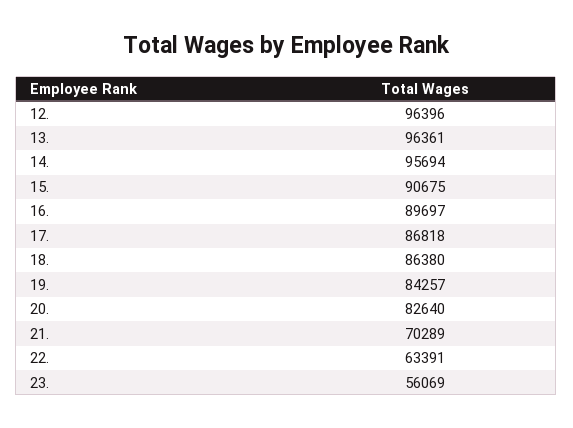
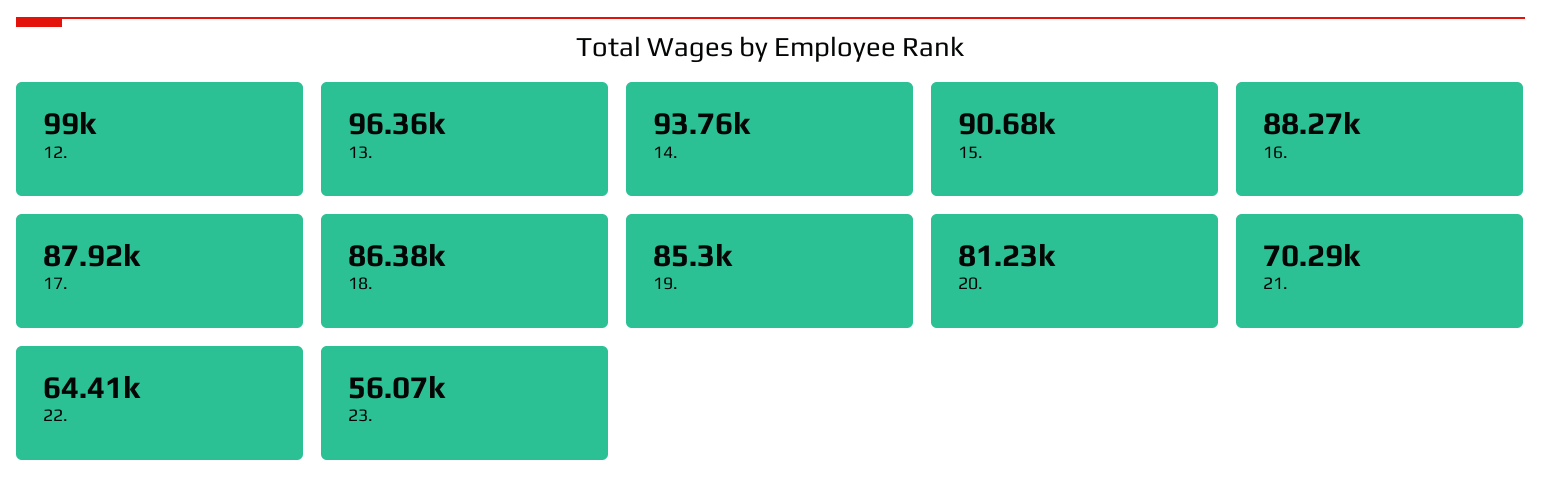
  {
-   "12.": 96396,
+   "12.": 99000,
    "13.": 96361,
-   "14.": 95694,
+   "14.": 93760,
    "15.": 90675,
-   "16.": 89697,
+   "16.": 88270,
-   "17.": 86818,
+   "17.": 87920,
    "18.": 86380,
-   "19.": 84257,
+   "19.": 85300,
-   "20.": 82640,
+   "20.": 81230,
    "21.": 70289,
-   "22.": 63391,
+   "22.": 64410,
    "23.": 56069
  }

